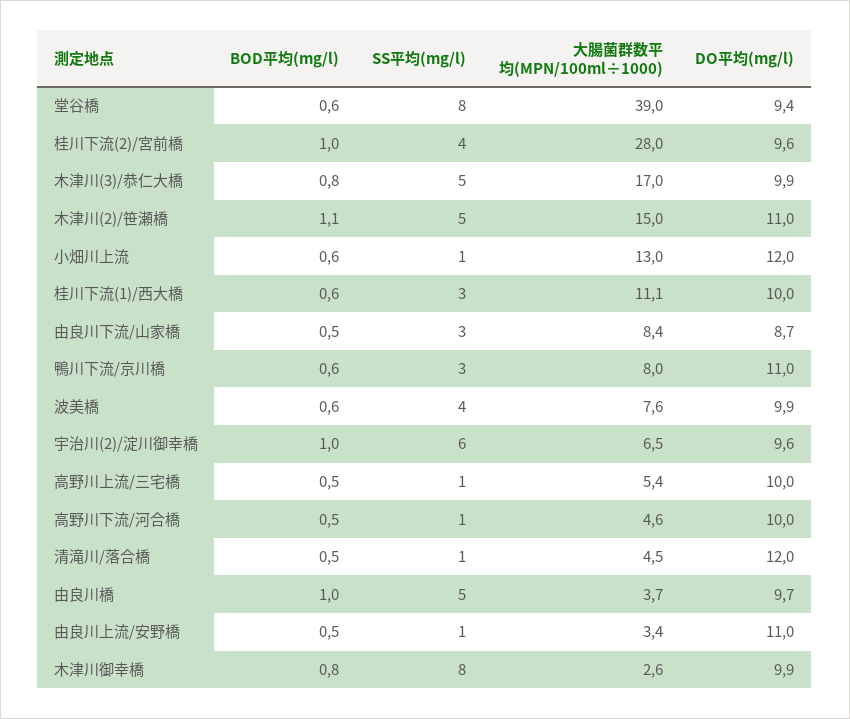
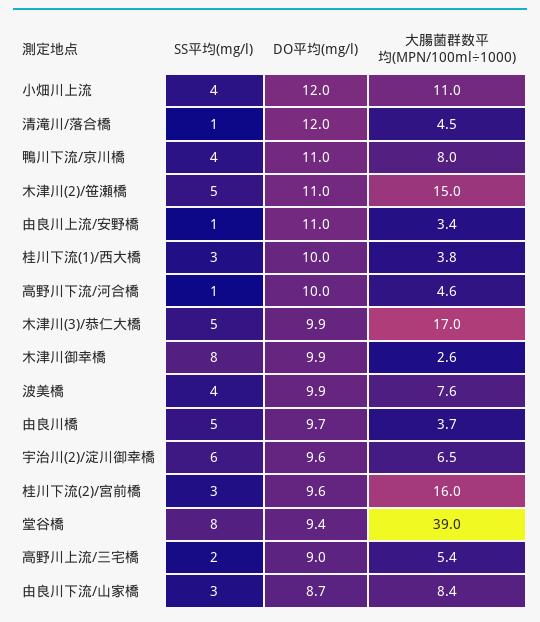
  {
-   "BOD平均(mg/l)": {
-     "堂谷橋": 0.6,
-     "桂川下流(2)/宮前橋": 1,
-     "木津川(3)/恭仁大橋": 0.8,
-     "木津川(2)/笹瀬橋": 1.1,
-     "小畑川上流": 0.6,
-     "桂川下流(1)/西大橋": 0.6,
-     "由良川下流/山家橋": 0.5,
-     "鴨川下流/京川橋": 0.6,
-     "波美橋": 0.6,
-     "宇治川(2)/淀川御幸橋": 1,
-     "高野川上流/三宅橋": 0.5,
-     "高野川下流/河合橋": 0.5,
-     "清滝川/落合橋": 0.5,
-     "由良川橋": 1,
-     "由良川上流/安野橋": 0.5,
-     "木津川御幸橋": 0.8
-   },
    "SS平均(mg/l)": {
      "堂谷橋": 8,
-     "桂川下流(2)/宮前橋": 4,
+     "桂川下流(2)/宮前橋": 3,
      "木津川(3)/恭仁大橋": 5,
      "木津川(2)/笹瀬橋": 5,
-     "小畑川上流": 1,
+     "小畑川上流": 4,
      "桂川下流(1)/西大橋": 3,
      "由良川下流/山家橋": 3,
-     "鴨川下流/京川橋": 3,
+     "鴨川下流/京川橋": 4,
      "波美橋": 4,
      "宇治川(2)/淀川御幸橋": 6,
-     "高野川上流/三宅橋": 1,
+     "高野川上流/三宅橋": 2,
      "高野川下流/河合橋": 1,
      "清滝川/落合橋": 1,
      "由良川橋": 5,
      "由良川上流/安野橋": 1,
      "木津川御幸橋": 8
    },
    "大腸菌群数平均(MPN/100ml÷1000)": {
      "堂谷橋": 39,
-     "桂川下流(2)/宮前橋": 28,
+     "桂川下流(2)/宮前橋": 16,
      "木津川(3)/恭仁大橋": 17,
      "木津川(2)/笹瀬橋": 15,
-     "小畑川上流": 13,
+     "小畑川上流": 11,
-     "桂川下流(1)/西大橋": 11.1,
+     "桂川下流(1)/西大橋": 3.8,
      "由良川下流/山家橋": 8.4,
      "鴨川下流/京川橋": 8,
      "波美橋": 7.6,
      "宇治川(2)/淀川御幸橋": 6.5,
      "高野川上流/三宅橋": 5.4,
      "高野川下流/河合橋": 4.6,
      "清滝川/落合橋": 4.5,
      "由良川橋": 3.7,
      "由良川上流/安野橋": 3.4,
      "木津川御幸橋": 2.6
    },
    "DO平均(mg/l)": {
      "堂谷橋": 9.4,
      "桂川下流(2)/宮前橋": 9.6,
      "木津川(3)/恭仁大橋": 9.9,
      "木津川(2)/笹瀬橋": 11,
      "小畑川上流": 12,
      "桂川下流(1)/西大橋": 10,
      "由良川下流/山家橋": 8.7,
      "鴨川下流/京川橋": 11,
      "波美橋": 9.9,
      "宇治川(2)/淀川御幸橋": 9.6,
-     "高野川上流/三宅橋": 10,
+     "高野川上流/三宅橋": 9,
      "高野川下流/河合橋": 10,
      "清滝川/落合橋": 12,
      "由良川橋": 9.7,
      "由良川上流/安野橋": 11,
      "木津川御幸橋": 9.9
    }
  }

